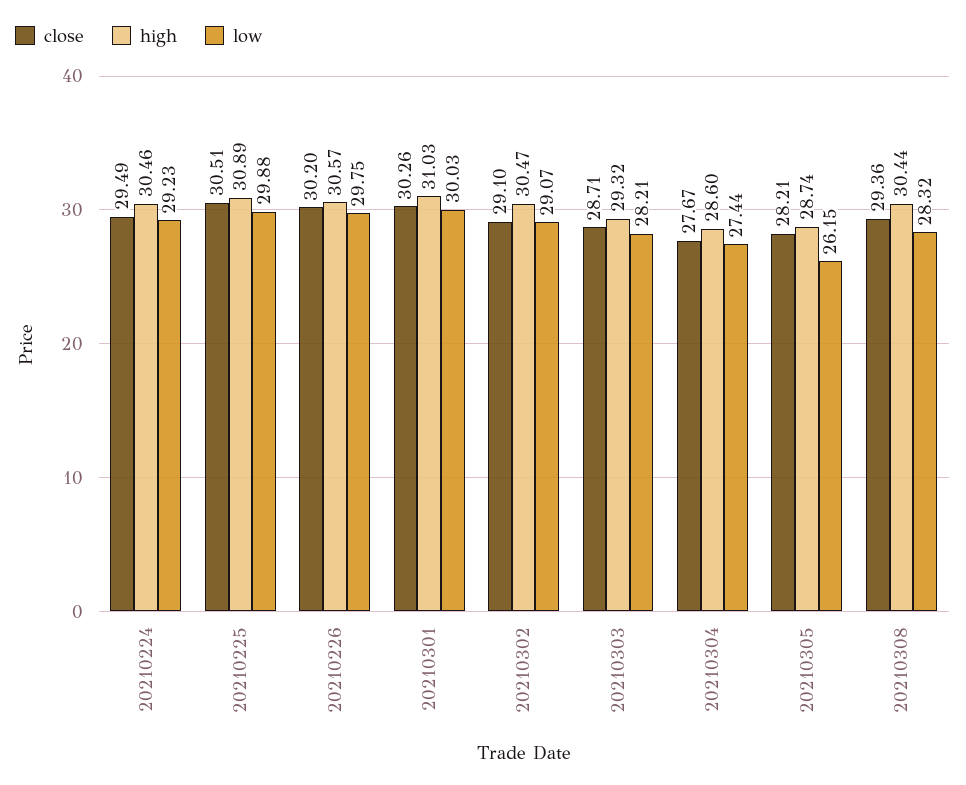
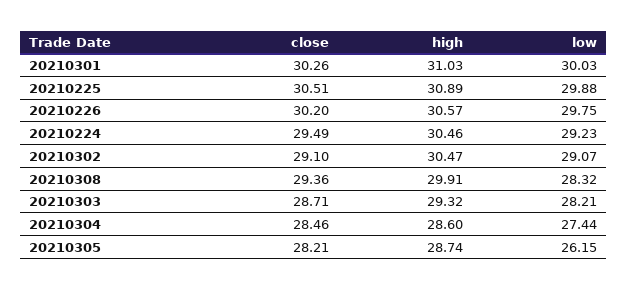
  {
    "close": {
      "20210224": 29.49,
      "20210225": 30.51,
      "20210226": 30.2,
      "20210301": 30.26,
      "20210302": 29.1,
      "20210303": 28.71,
-     "20210304": 27.67,
+     "20210304": 28.46,
      "20210305": 28.21,
      "20210308": 29.36
    },
    "high": {
      "20210224": 30.46,
      "20210225": 30.89,
      "20210226": 30.57,
      "20210301": 31.03,
      "20210302": 30.47,
      "20210303": 29.32,
      "20210304": 28.6,
      "20210305": 28.74,
-     "20210308": 30.44
+     "20210308": 29.91
    },
    "low": {
      "20210224": 29.23,
      "20210225": 29.88,
      "20210226": 29.75,
      "20210301": 30.03,
      "20210302": 29.07,
      "20210303": 28.21,
      "20210304": 27.44,
      "20210305": 26.15,
      "20210308": 28.32
    }
  }

